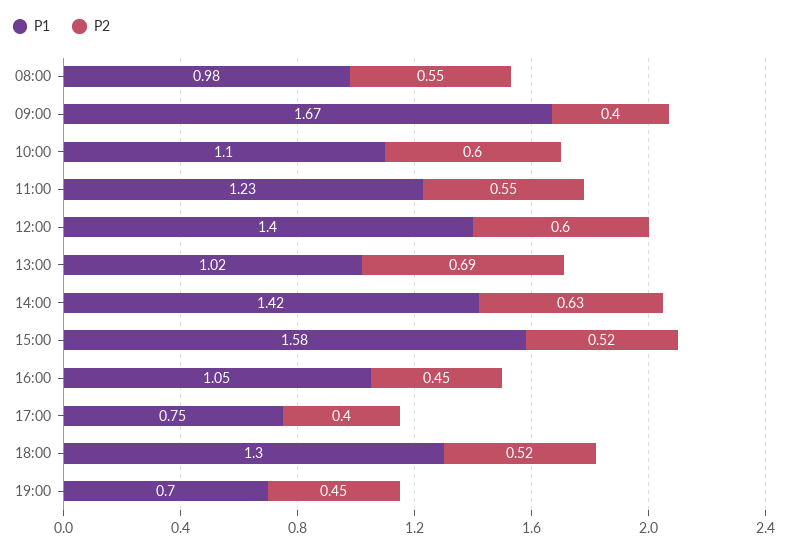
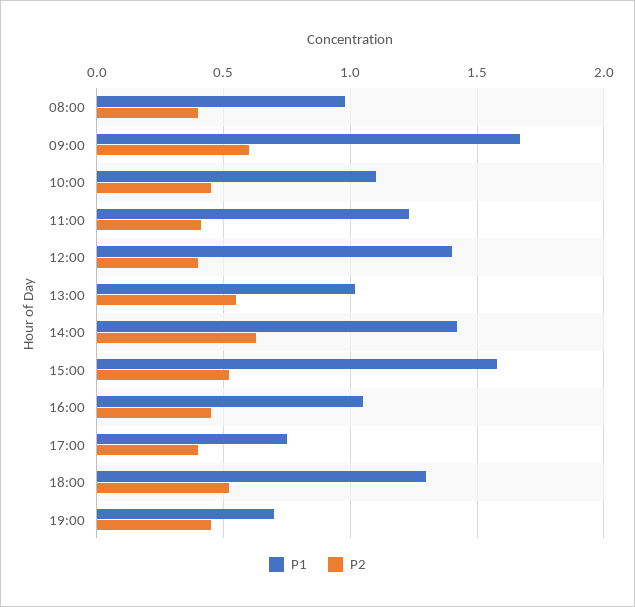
  {
    "P1": {
      "08:00": 0.98,
      "09:00": 1.67,
      "10:00": 1.1,
      "11:00": 1.23,
      "12:00": 1.4,
      "13:00": 1.02,
      "14:00": 1.42,
      "15:00": 1.58,
      "16:00": 1.05,
      "17:00": 0.75,
      "18:00": 1.3,
      "19:00": 0.7
    },
    "P2": {
-     "08:00": 0.55,
+     "08:00": 0.4,
-     "09:00": 0.4,
+     "09:00": 0.6,
-     "10:00": 0.6,
+     "10:00": 0.45,
-     "11:00": 0.55,
+     "11:00": 0.4,
-     "12:00": 0.6,
+     "12:00": 0.4,
-     "13:00": 0.69,
+     "13:00": 0.55,
      "14:00": 0.63,
      "15:00": 0.52,
      "16:00": 0.45,
      "17:00": 0.4,
      "18:00": 0.52,
      "19:00": 0.45
    }
  }

